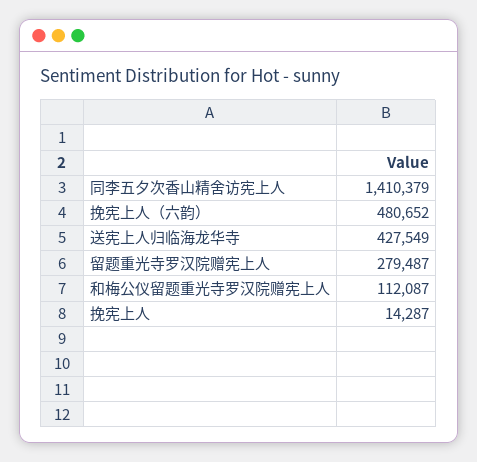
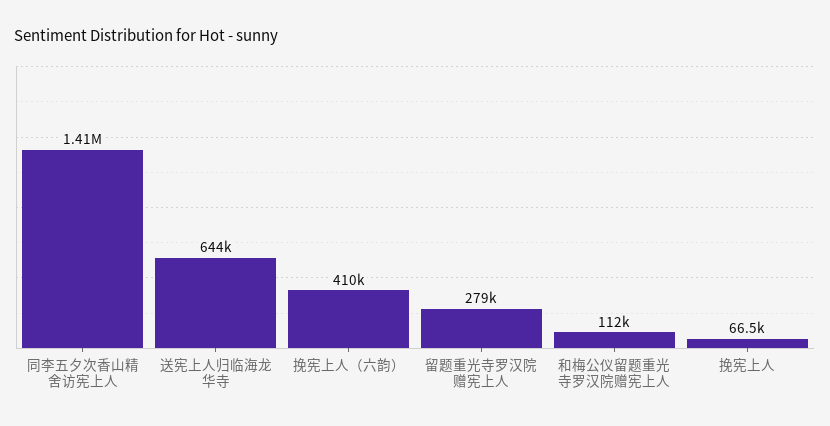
  {
    "同李五夕次香山精舍访宪上人": 1410379,
-   "挽宪上人（六韵）": 480652,
+   "挽宪上人（六韵）": 410000,
-   "送宪上人归临海龙华寺": 427549,
+   "送宪上人归临海龙华寺": 644000,
    "留题重光寺罗汉院赠宪上人": 279487,
    "和梅公仪留题重光寺罗汉院赠宪上人": 112087,
-   "挽宪上人": 14287
+   "挽宪上人": 66500
  }

